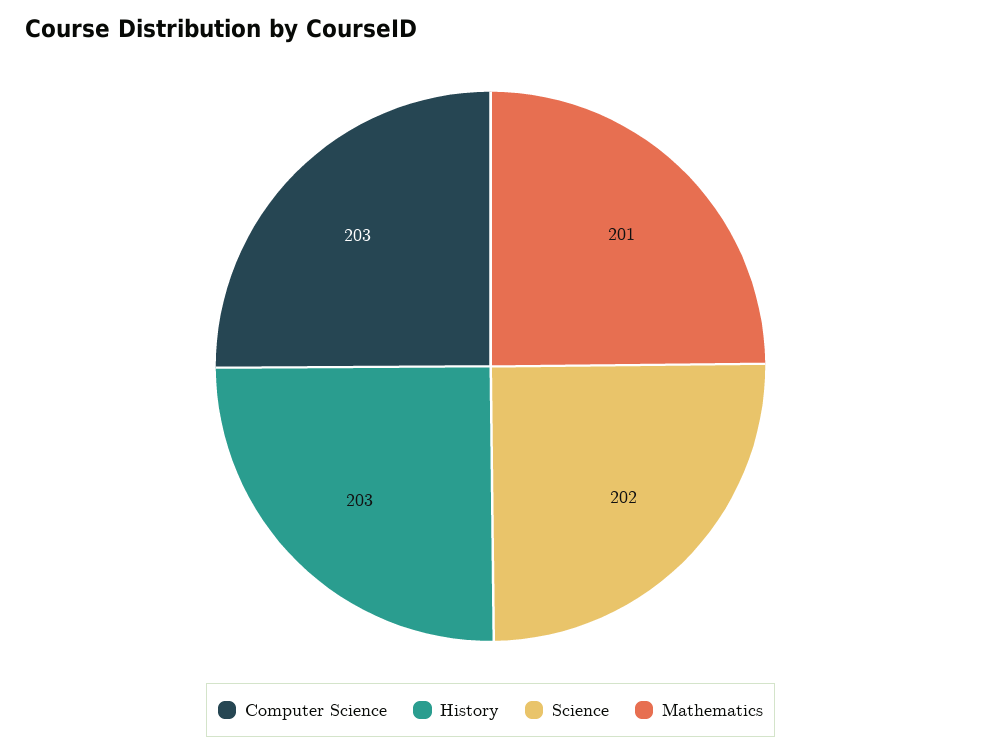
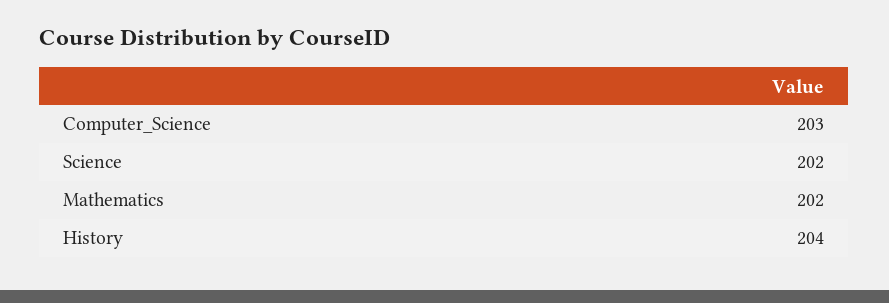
  {
    "Computer Science": 203,
-   "History": 203,
+   "History": 204,
    "Science": 202,
-   "Mathematics": 201
+   "Mathematics": 202
  }

